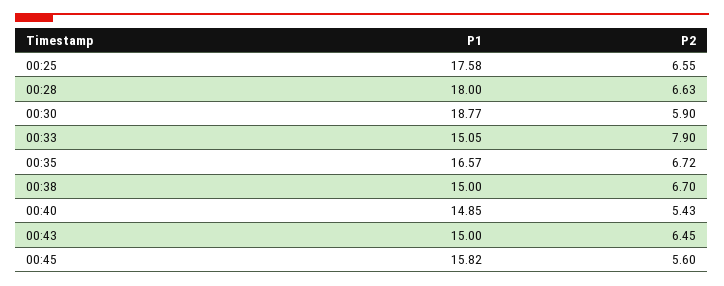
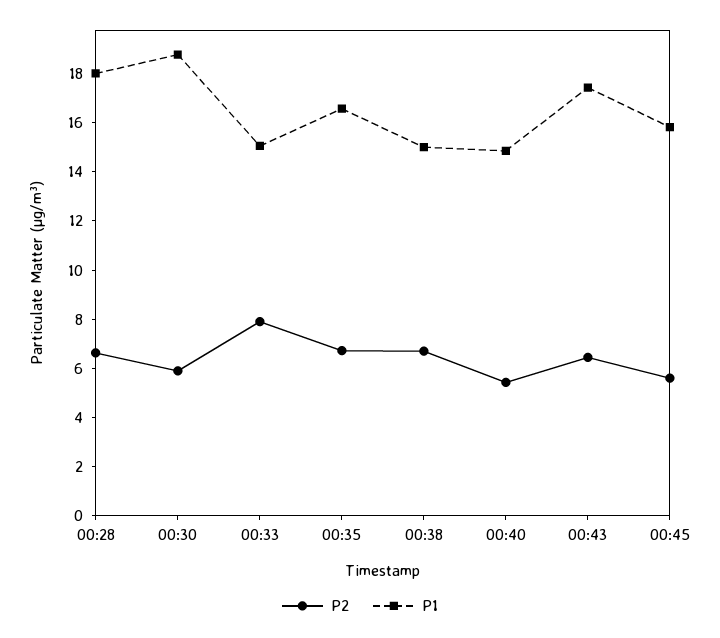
  {
    "P1": {
-     "00:25": 17.58,
      "00:28": 18,
      "00:30": 18.77,
      "00:33": 15.05,
      "00:35": 16.57,
      "00:38": 15,
      "00:40": 14.85,
-     "00:43": 15,
+     "00:43": 17.5,
      "00:45": 15.82
    },
    "P2": {
-     "00:25": 6.55,
      "00:28": 6.63,
      "00:30": 5.9,
      "00:33": 7.9,
      "00:35": 6.72,
      "00:38": 6.7,
      "00:40": 5.43,
      "00:43": 6.45,
      "00:45": 5.6
    }
  }

